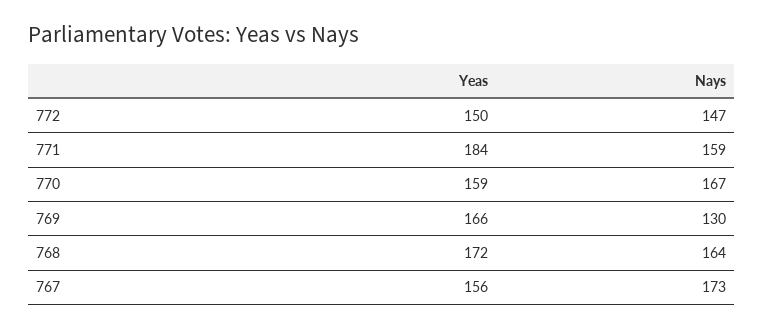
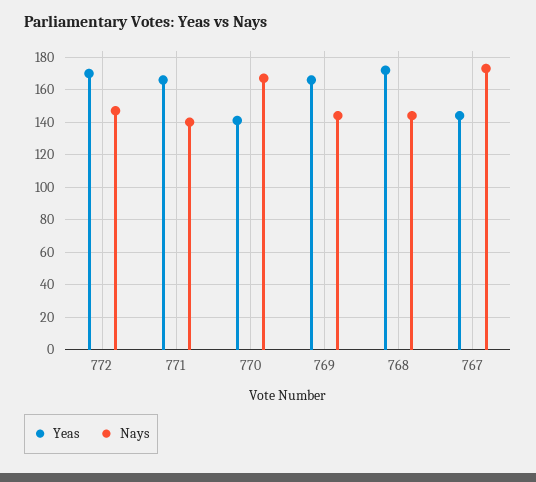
  {
    "Yeas": {
-     "772": 150,
+     "772": 170,
-     "771": 184,
+     "771": 165,
-     "770": 159,
+     "770": 140,
      "769": 166,
      "768": 172,
-     "767": 156
+     "767": 145
    },
    "Nays": {
      "772": 147,
-     "771": 159,
+     "771": 140,
      "770": 167,
-     "769": 130,
+     "769": 145,
-     "768": 164,
+     "768": 145,
      "767": 173
    }
  }

